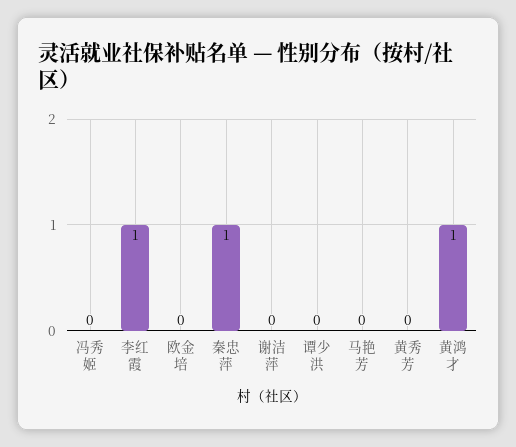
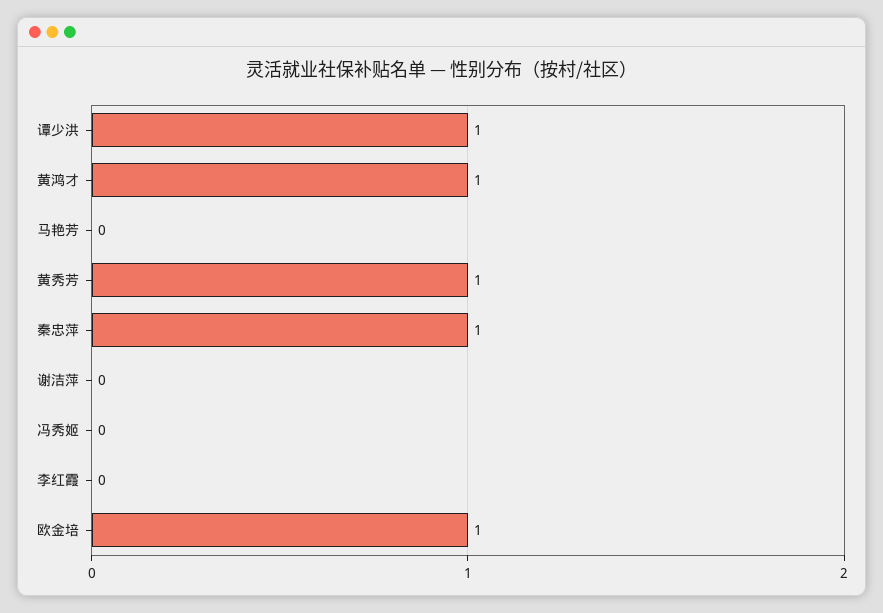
  {
    "冯秀姬": 0,
-   "李红霞": 1,
+   "李红霞": 0,
-   "欧金培": 0,
+   "欧金培": 1,
    "秦忠萍": 1,
    "谢洁萍": 0,
-   "谭少洪": 0,
+   "谭少洪": 1,
    "马艳芳": 0,
-   "黄秀芳": 0,
+   "黄秀芳": 1,
    "黄鸿才": 1
  }

